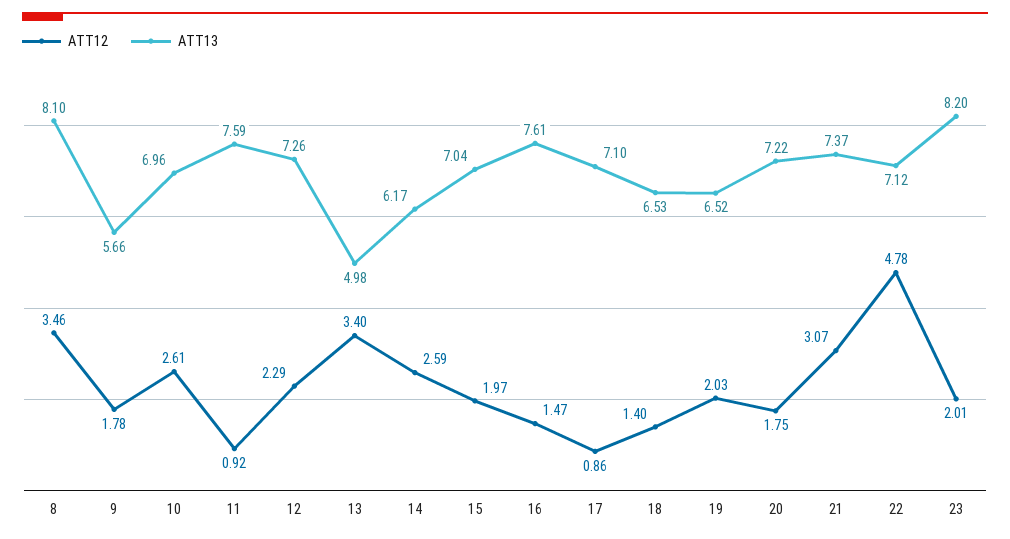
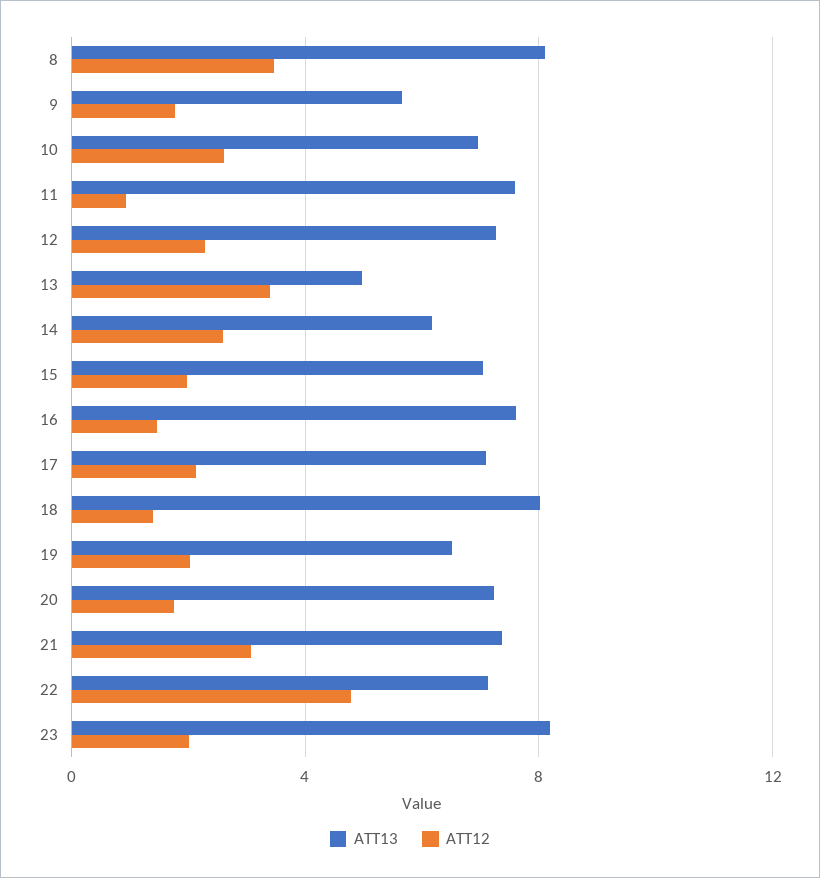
  {
    "ATT12": {
      "8": 3.46,
      "9": 1.78,
      "10": 2.61,
      "11": 0.92,
      "12": 2.29,
      "13": 3.4,
      "14": 2.59,
      "15": 1.97,
      "16": 1.47,
-     "17": 0.86,
+     "17": 2,
      "18": 1.4,
      "19": 2.03,
      "20": 1.75,
      "21": 3.07,
      "22": 4.78,
      "23": 2.01
    },
    "ATT13": {
      "8": 8.1,
      "9": 5.66,
      "10": 6.96,
      "11": 7.59,
      "12": 7.26,
      "13": 4.98,
      "14": 6.17,
      "15": 7.04,
      "16": 7.61,
      "17": 7.1,
-     "18": 6.53,
+     "18": 8,
      "19": 6.52,
      "20": 7.22,
      "21": 7.37,
      "22": 7.12,
      "23": 8.2
    }
  }

